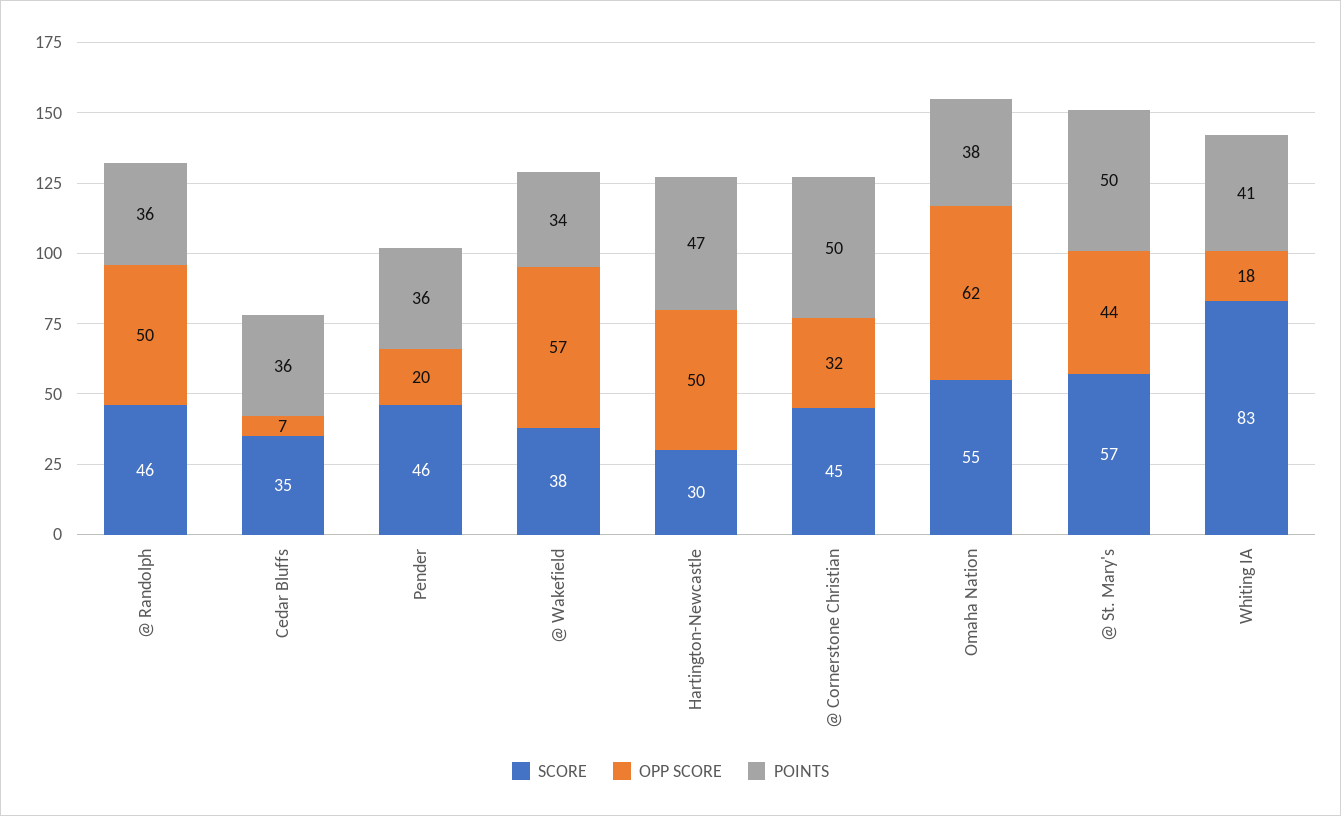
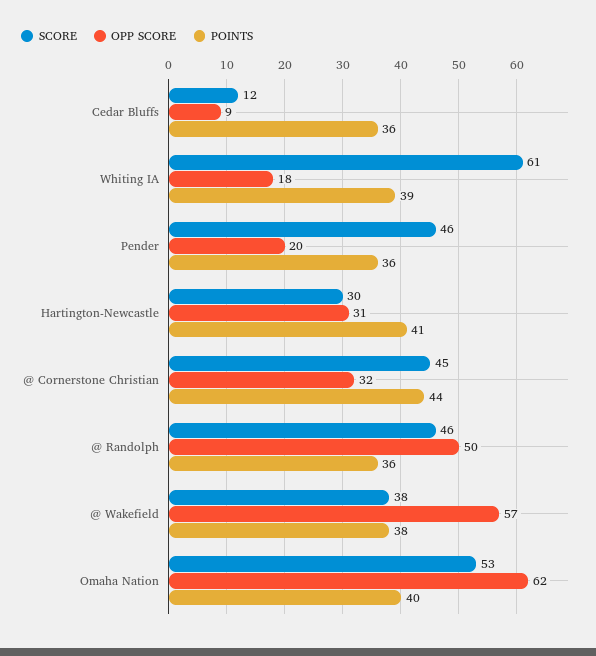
  {
    "SCORE": {
      "@ Randolph": 46,
-     "Cedar Bluffs": 35,
+     "Cedar Bluffs": 12,
      "Pender": 46,
      "@ Wakefield": 38,
      "Hartington-Newcastle": 30,
      "@ Cornerstone Christian": 45,
-     "Omaha Nation": 55,
+     "Omaha Nation": 53,
-     "@ St. Mary's": 57,
-     "Whiting IA": 83
+     "Whiting IA": 61
    },
    "OPP SCORE": {
      "@ Randolph": 50,
-     "Cedar Bluffs": 7,
+     "Cedar Bluffs": 9,
      "Pender": 20,
      "@ Wakefield": 57,
-     "Hartington-Newcastle": 50,
+     "Hartington-Newcastle": 31,
      "@ Cornerstone Christian": 32,
      "Omaha Nation": 62,
-     "@ St. Mary's": 44,
      "Whiting IA": 18
    },
    "POINTS": {
      "@ Randolph": 36,
      "Cedar Bluffs": 36,
      "Pender": 36,
-     "@ Wakefield": 34,
+     "@ Wakefield": 38,
-     "Hartington-Newcastle": 47,
+     "Hartington-Newcastle": 41,
-     "@ Cornerstone Christian": 50,
+     "@ Cornerstone Christian": 44,
-     "Omaha Nation": 38,
+     "Omaha Nation": 40,
-     "@ St. Mary's": 50,
-     "Whiting IA": 41
+     "Whiting IA": 39
    }
  }

